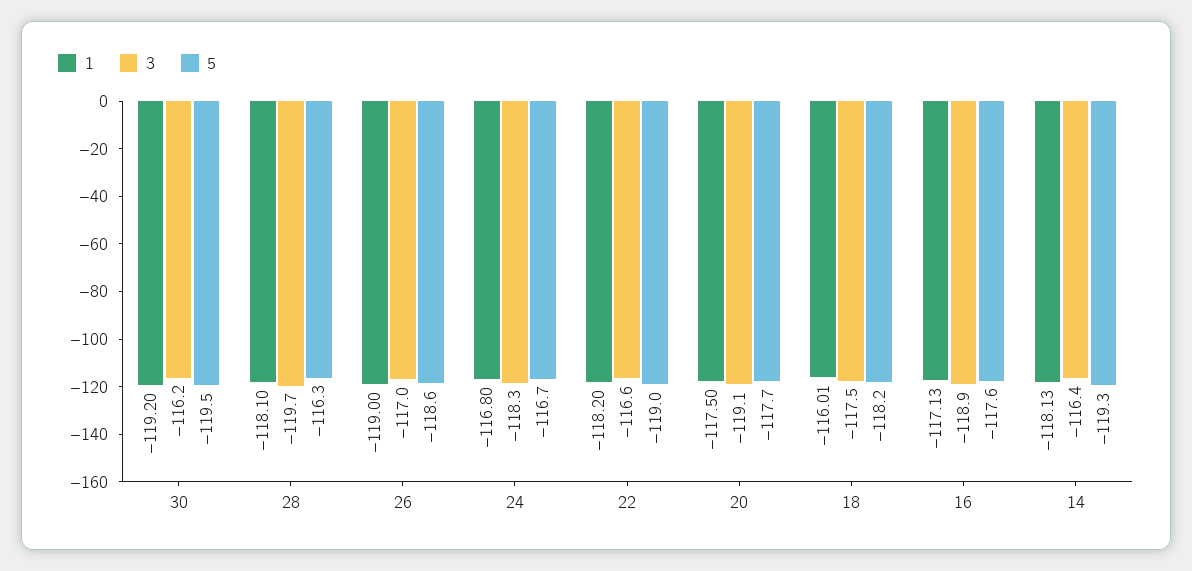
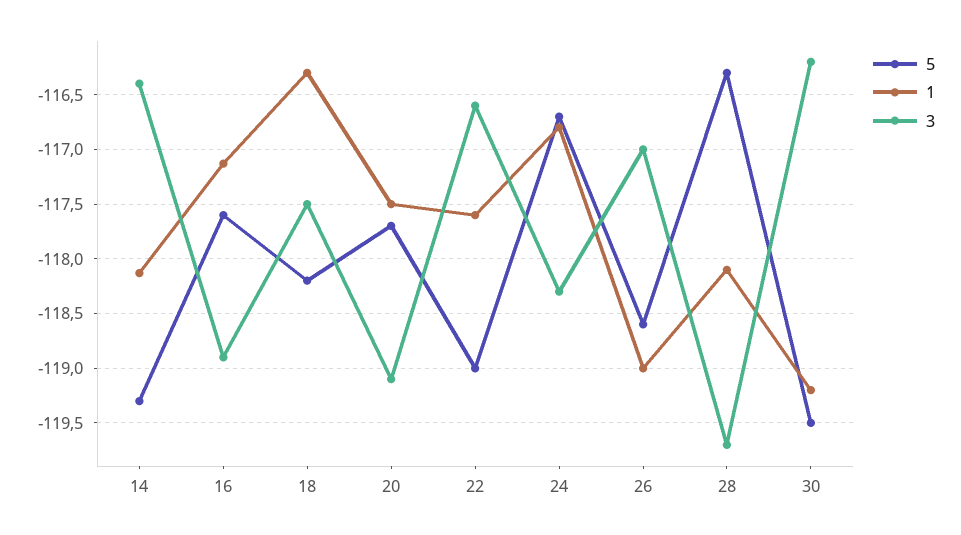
  {
    "1": {
      "30": -119.2,
      "28": -118.1,
      "26": -119,
      "24": -116.8,
-     "22": -118.2,
+     "22": -117.6,
      "20": -117.5,
-     "18": -116.01,
+     "18": -116.3,
      "16": -117.13,
      "14": -118.13
    },
    "3": {
      "30": -116.2,
      "28": -119.7,
      "26": -117,
      "24": -118.3,
      "22": -116.6,
      "20": -119.1,
      "18": -117.5,
      "16": -118.9,
      "14": -116.4
    },
    "5": {
      "30": -119.5,
      "28": -116.3,
      "26": -118.6,
      "24": -116.7,
      "22": -119,
      "20": -117.7,
      "18": -118.2,
      "16": -117.6,
      "14": -119.3
    }
  }

